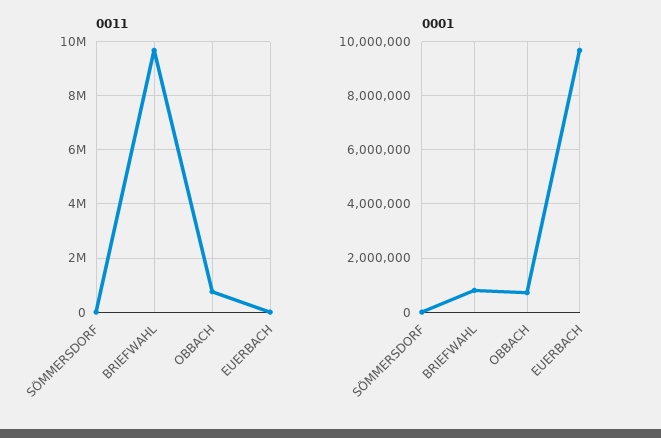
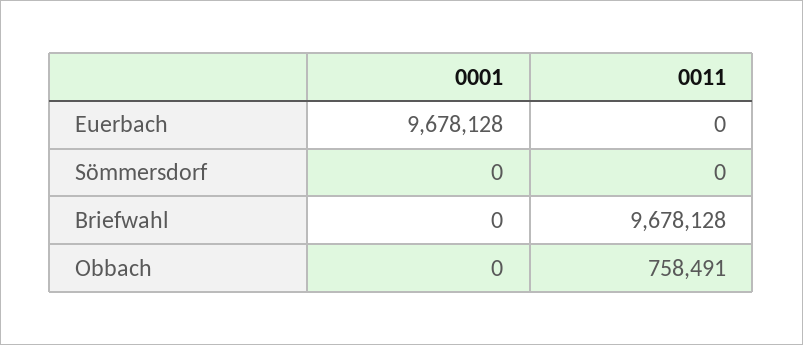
  {
    "0011": {
      "SÖMMERSDORF": 0,
      "BRIEFWAHL": 9678128,
      "OBBACH": 758491,
      "EUERBACH": 0
    },
    "0001": {
      "SÖMMERSDORF": 0,
-     "BRIEFWAHL": 750000,
+     "BRIEFWAHL": 0,
-     "OBBACH": 750000,
+     "OBBACH": 0,
      "EUERBACH": 9678128
    }
  }

